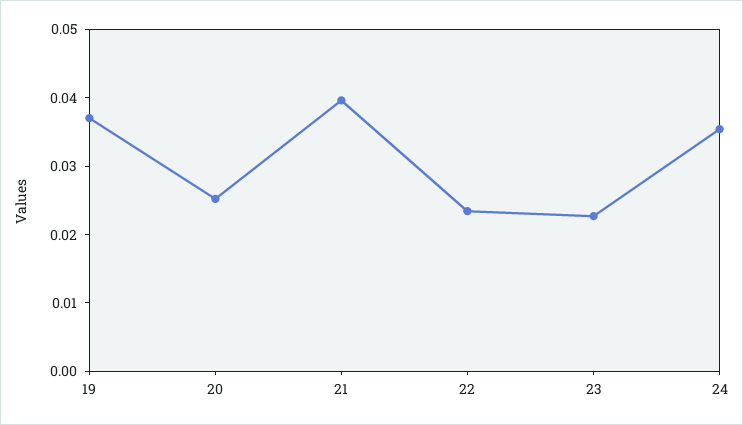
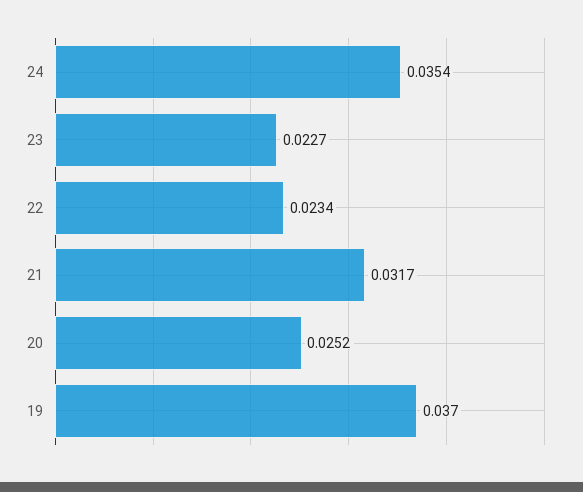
  {
    "19": 0.037,
    "20": 0.0252,
-   "21": 0.04,
+   "21": 0.0317,
    "22": 0.0234,
    "23": 0.0227,
    "24": 0.0354
  }

